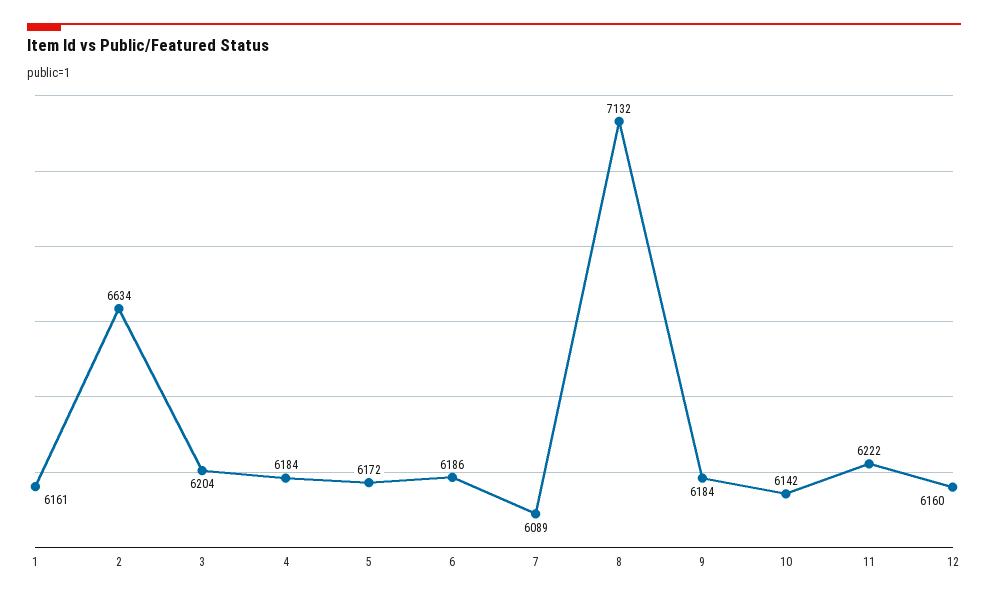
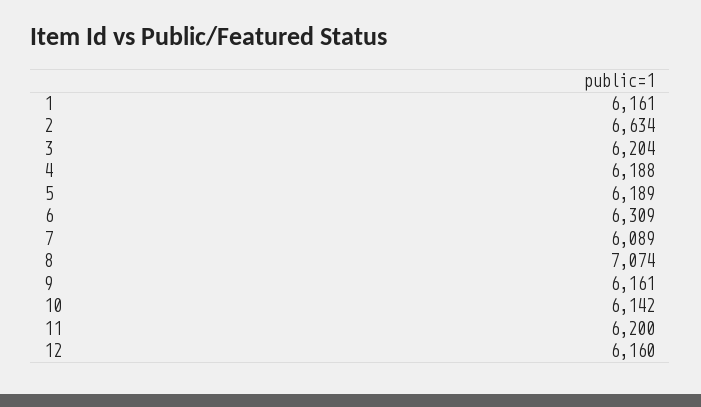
  {
    "1": 6161,
    "2": 6634,
    "3": 6204,
-   "4": 6184,
+   "4": 6188,
-   "5": 6172,
+   "5": 6189,
-   "6": 6186,
+   "6": 6309,
    "7": 6089,
-   "8": 7132,
+   "8": 7074,
-   "9": 6184,
+   "9": 6161,
    "10": 6142,
-   "11": 6222,
+   "11": 6200,
    "12": 6160
  }

